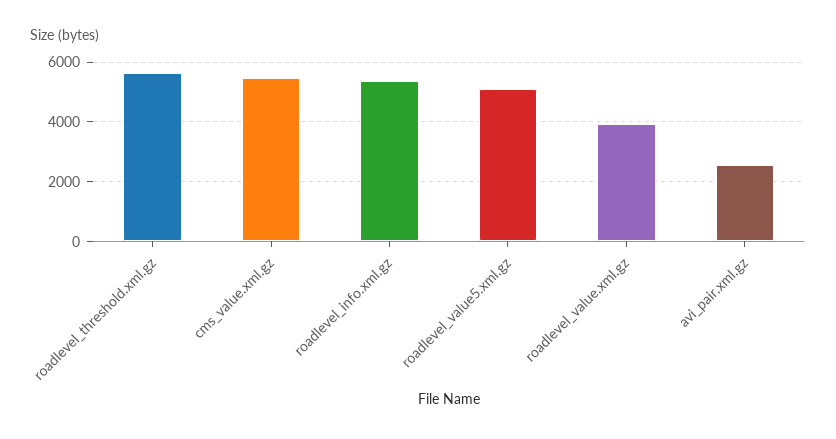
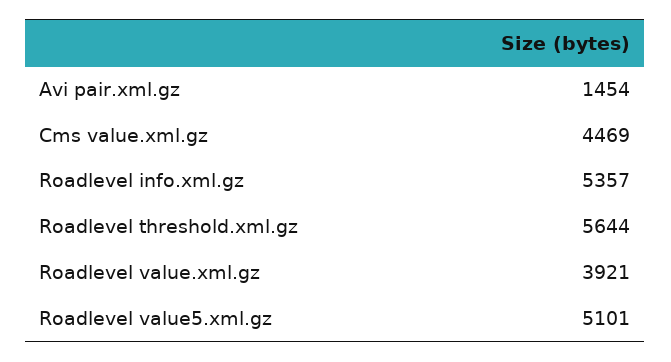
  {
    "roadlevel_threshold.xml.gz": 5644,
-   "cms_value.xml.gz": 5500,
+   "cms_value.xml.gz": 4469,
    "roadlevel_info.xml.gz": 5357,
    "roadlevel_value5.xml.gz": 5101,
    "roadlevel_value.xml.gz": 3921,
-   "avi_pair.xml.gz": 2500
+   "avi_pair.xml.gz": 1454
  }

